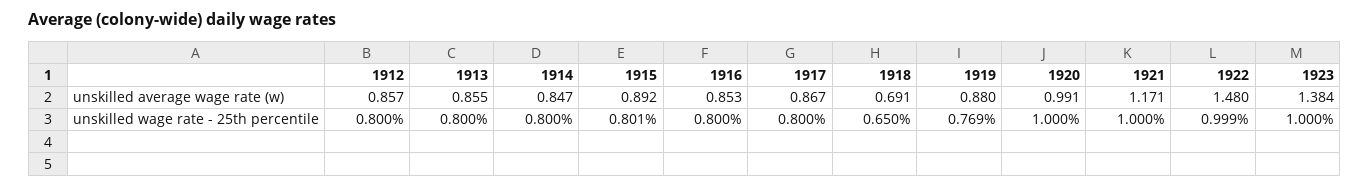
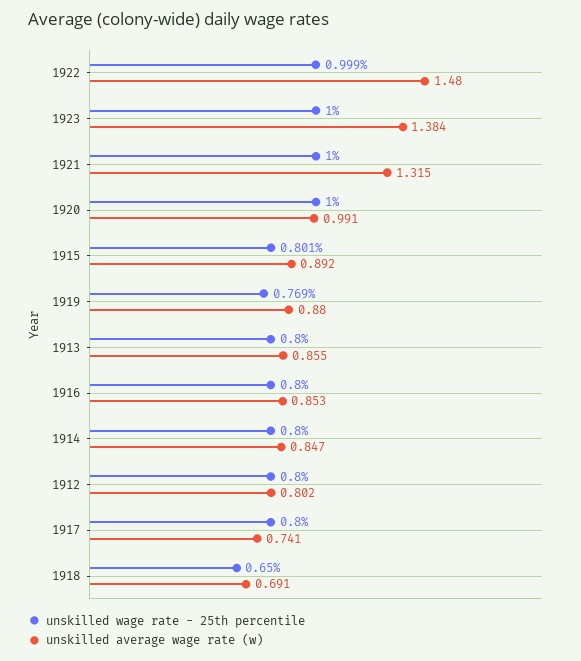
  {
    "unskilled average wage rate (w)": {
-     "1912": 0.857,
+     "1912": 0.802,
      "1913": 0.855,
      "1914": 0.847,
      "1915": 0.892,
      "1916": 0.853,
-     "1917": 0.867,
+     "1917": 0.741,
      "1918": 0.691,
      "1919": 0.88,
      "1920": 0.991,
-     "1921": 1.171,
+     "1921": 1.315,
      "1922": 1.48,
      "1923": 1.384
    },
    "unskilled wage rate - 25th percentile": {
      "1912": 0.8,
      "1913": 0.8,
      "1914": 0.8,
      "1915": 0.801,
      "1916": 0.8,
      "1917": 0.8,
      "1918": 0.65,
      "1919": 0.769,
      "1920": 1,
      "1921": 1,
      "1922": 0.999,
      "1923": 1
    }
  }

